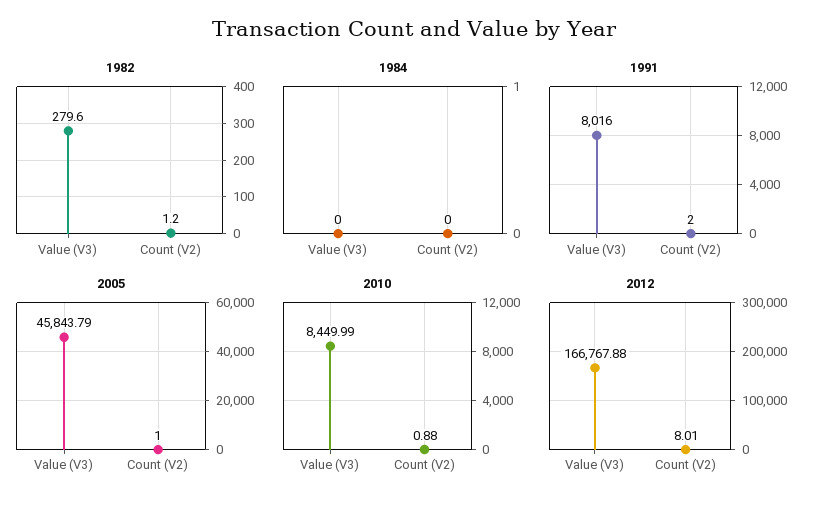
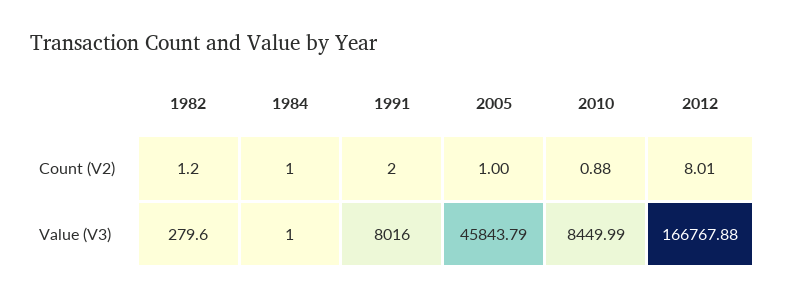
  {
    "1982": {
      "Value (V3)": 279.6,
      "Count (V2)": 1.2
    },
    "1984": {
-     "Value (V3)": 0,
+     "Value (V3)": 1,
-     "Count (V2)": 0
+     "Count (V2)": 1
    },
    "1991": {
      "Value (V3)": 8016,
      "Count (V2)": 2
    },
    "2005": {
      "Value (V3)": 45843.79,
      "Count (V2)": 1
    },
    "2010": {
      "Value (V3)": 8449.99,
      "Count (V2)": 0.88
    },
    "2012": {
      "Value (V3)": 166767.88,
      "Count (V2)": 8.01
    }
  }

